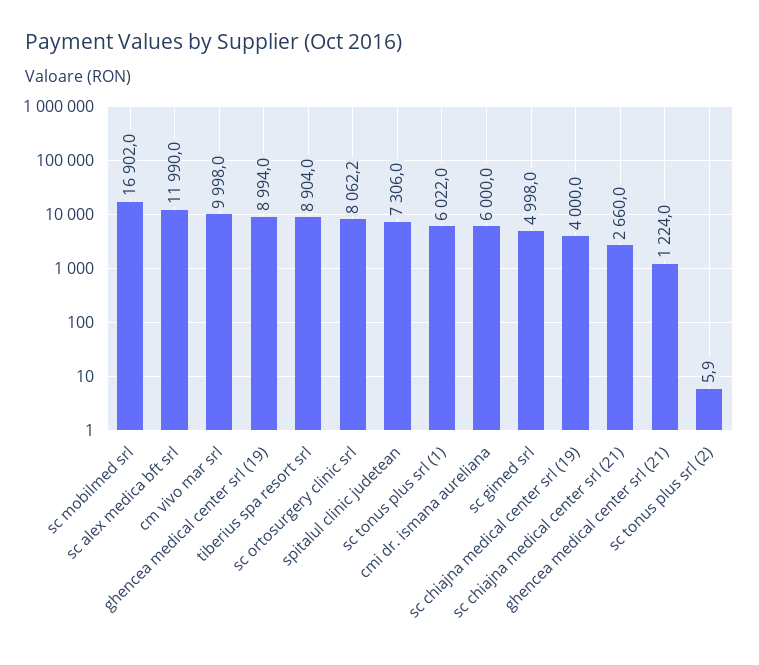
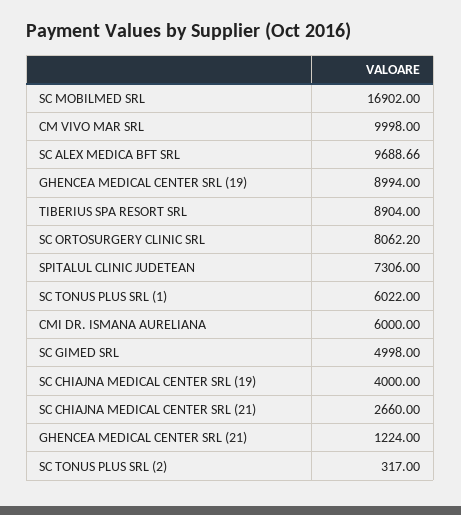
  {
    "sc mobilmed srl": 16902,
-   "sc alex medica bft srl": 11990,
+   "sc alex medica bft srl": 9688.66,
    "cm vivo mar srl": 9998,
    "ghencea medical center srl (19)": 8994,
    "tiberius spa resort srl": 8904,
    "sc ortosurgery clinic srl": 8062.2,
    "spitalul clinic judetean": 7306,
    "sc tonus plus srl (1)": 6022,
    "cmi dr. ismana aureliana": 6000,
    "sc gimed srl": 4998,
    "sc chiajna medical center srl (19)": 4000,
    "sc chiajna medical center srl (21)": 2660,
    "ghencea medical center srl (21)": 1224,
-   "sc tonus plus srl (2)": 5.9
+   "sc tonus plus srl (2)": 317
  }

